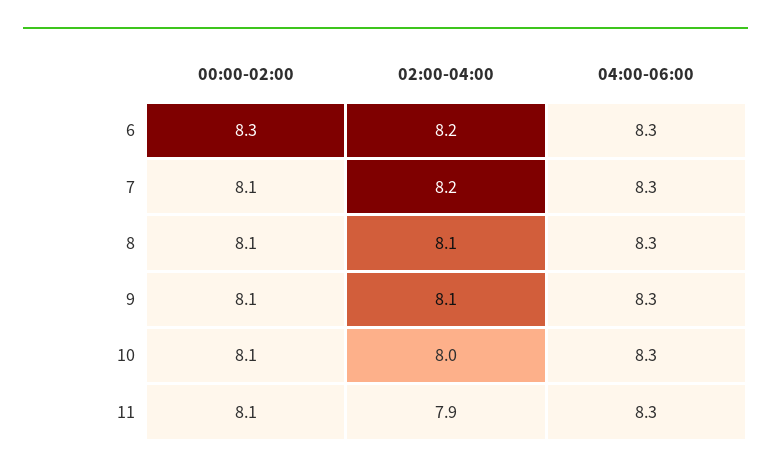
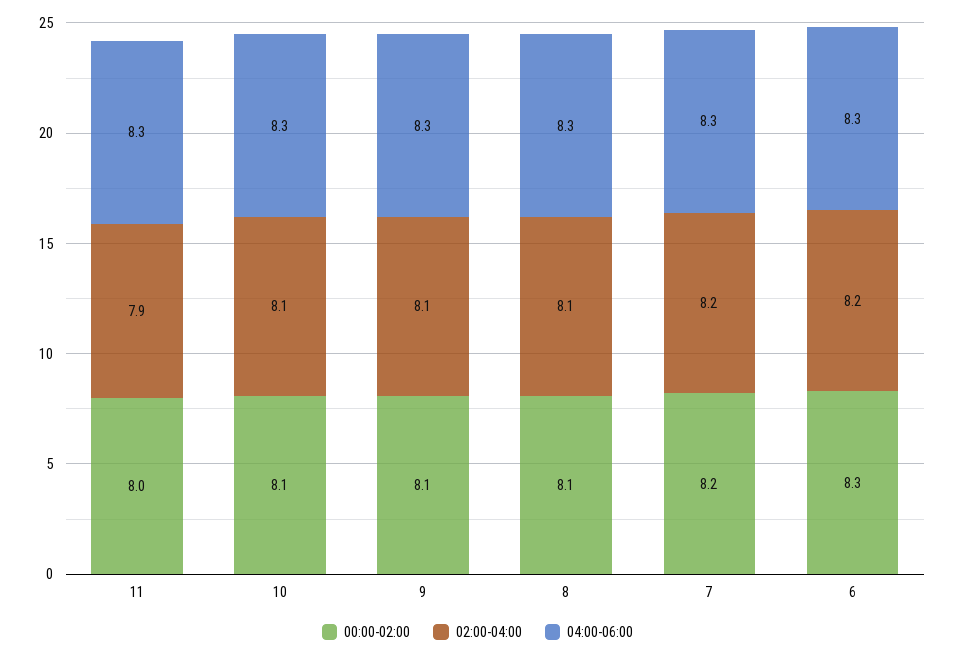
  {
    "00:00-02:00": {
      "6": 8.3,
-     "7": 8.1,
+     "7": 8.2,
      "8": 8.1,
      "9": 8.1,
      "10": 8.1,
-     "11": 8.1
+     "11": 8
    },
    "02:00-04:00": {
      "6": 8.2,
      "7": 8.2,
      "8": 8.1,
      "9": 8.1,
-     "10": 8,
+     "10": 8.1,
      "11": 7.9
    },
    "04:00-06:00": {
      "6": 8.3,
      "7": 8.3,
      "8": 8.3,
      "9": 8.3,
      "10": 8.3,
      "11": 8.3
    }
  }

